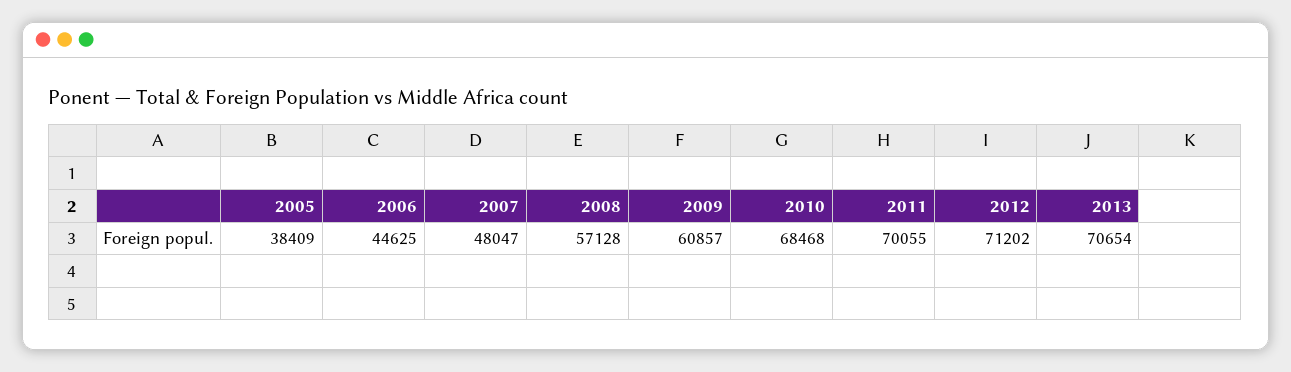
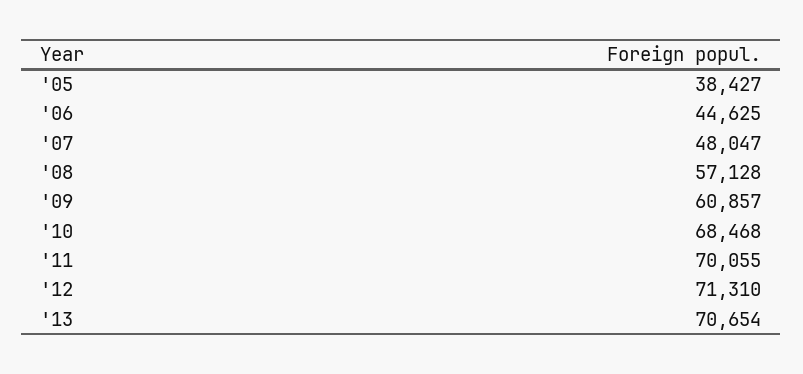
  {
-   "2005": 38409,
+   "2005": 38427,
    "2006": 44625,
    "2007": 48047,
    "2008": 57128,
    "2009": 60857,
    "2010": 68468,
    "2011": 70055,
-   "2012": 71202,
+   "2012": 71310,
    "2013": 70654
  }

